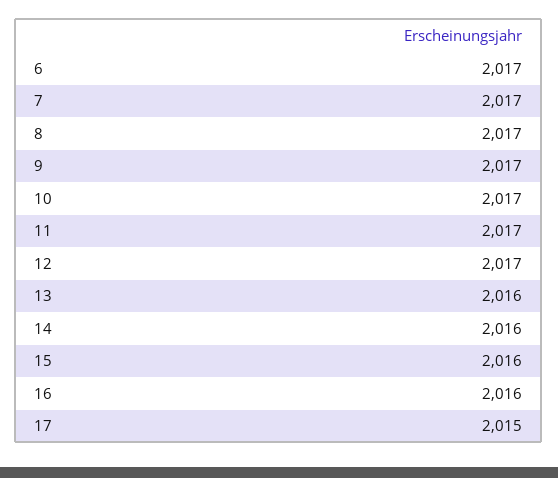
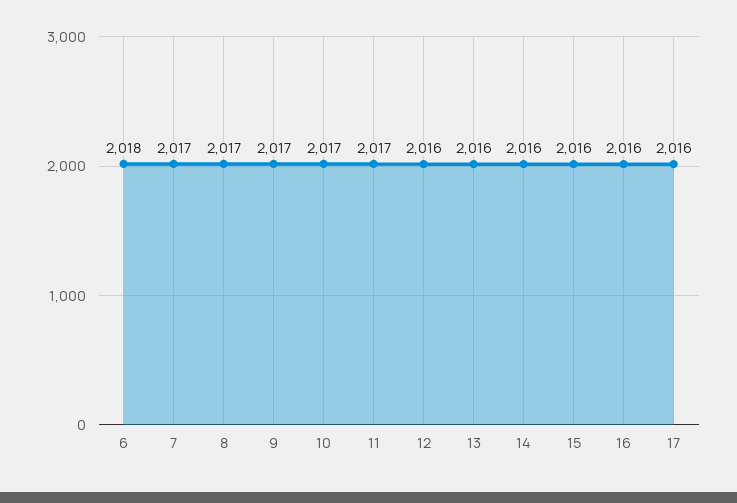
  {
-   "6": 2017,
+   "6": 2018,
    "7": 2017,
    "8": 2017,
    "9": 2017,
    "10": 2017,
    "11": 2017,
-   "12": 2017,
+   "12": 2016,
    "13": 2016,
    "14": 2016,
    "15": 2016,
    "16": 2016,
-   "17": 2015
+   "17": 2016
  }

